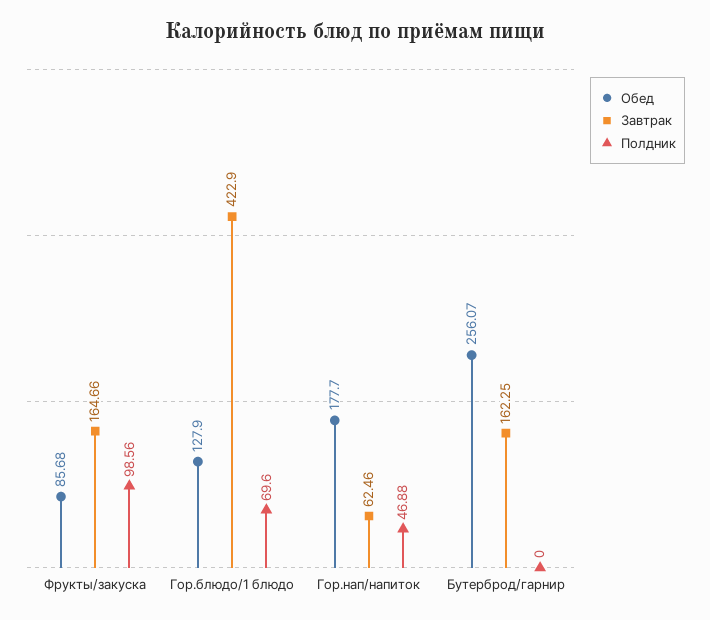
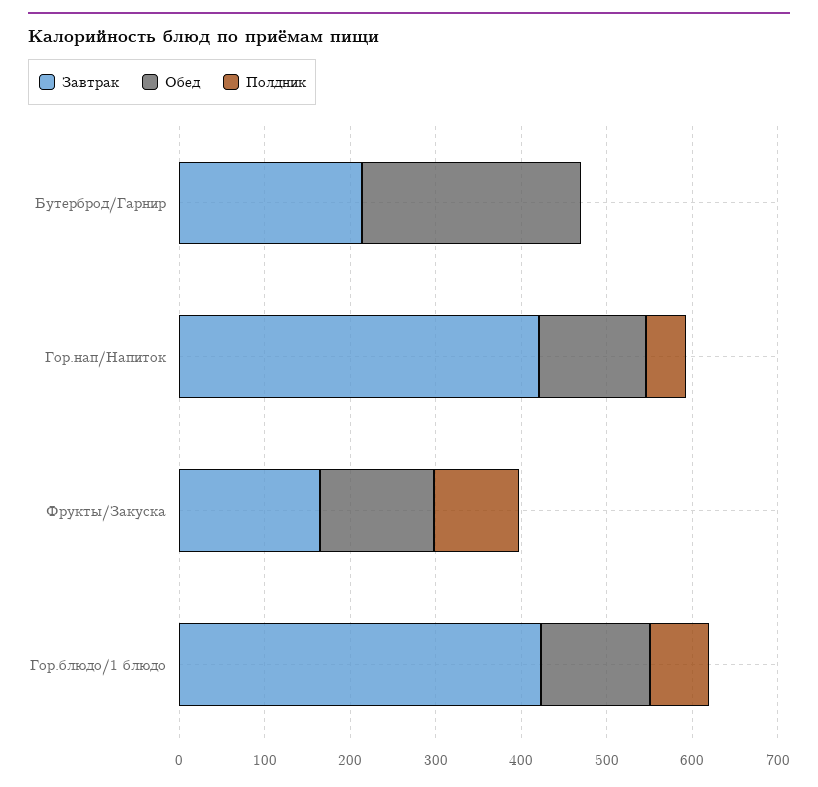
  {
    "Обед": {
-     "Фрукты/закуска": 85.68,
+     "Фрукты/закуска": 140,
      "Гор.блюдо/1 блюдо": 127.9,
-     "Гор.нап/напиток": 177.7,
+     "Гор.нап/напиток": 120,
      "Бутерброд/гарнир": 256.07
    },
    "Завтрак": {
      "Фрукты/закуска": 164.66,
      "Гор.блюдо/1 блюдо": 422.9,
-     "Гор.нап/напиток": 62.46,
+     "Гор.нап/напиток": 420,
-     "Бутерброд/гарнир": 162.25
+     "Бутерброд/гарнир": 220
    },
    "Полдник": {
      "Фрукты/закуска": 98.56,
      "Гор.блюдо/1 блюдо": 69.6,
      "Гор.нап/напиток": 46.88,
      "Бутерброд/гарнир": 0
    }
  }

